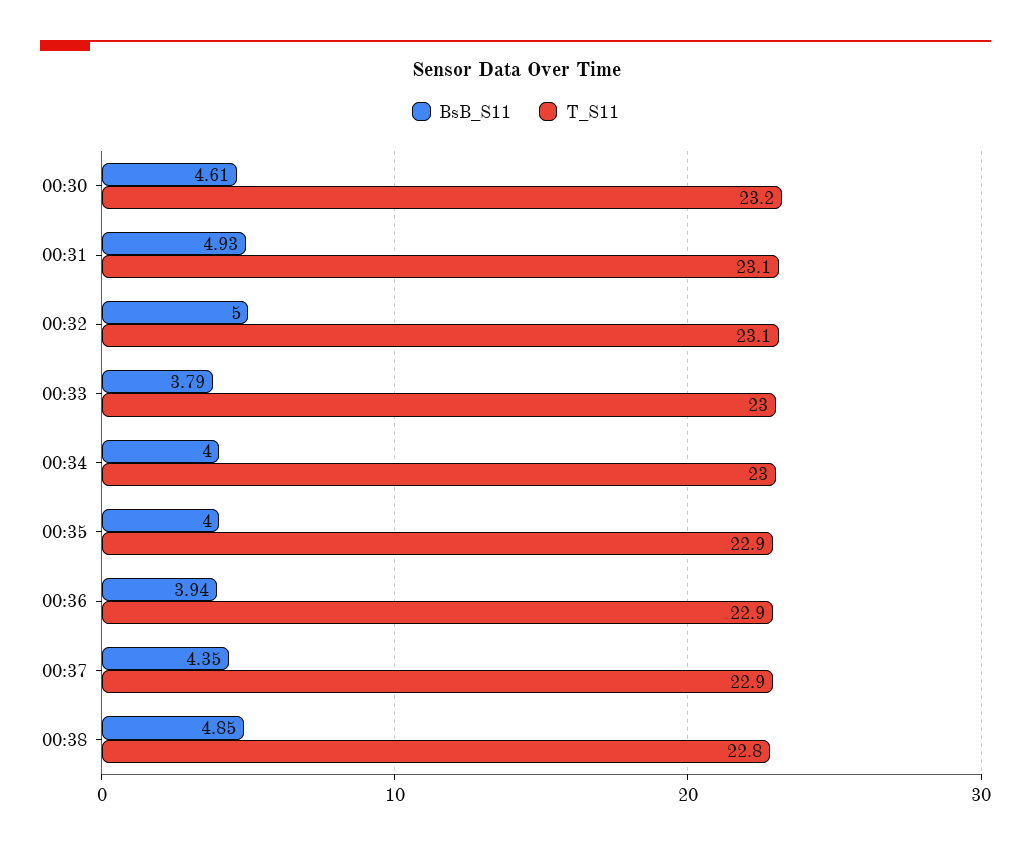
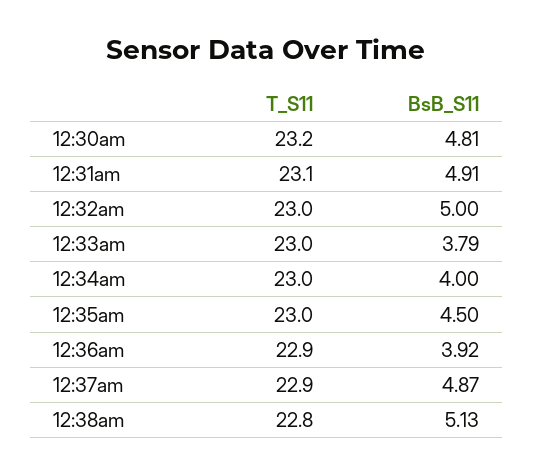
  {
    "BsB_S11": {
-     "00:30": 4.61,
+     "00:30": 4.81,
-     "00:31": 4.93,
+     "00:31": 4.91,
      "00:32": 5,
      "00:33": 3.79,
      "00:34": 4,
-     "00:35": 4,
+     "00:35": 4.5,
-     "00:36": 3.94,
+     "00:36": 3.92,
-     "00:37": 4.35,
+     "00:37": 4.87,
-     "00:38": 4.85
+     "00:38": 5.13
    },
    "T_S11": {
      "00:30": 23.2,
      "00:31": 23.1,
-     "00:32": 23.1,
+     "00:32": 23,
      "00:33": 23,
      "00:34": 23,
-     "00:35": 22.9,
+     "00:35": 23,
      "00:36": 22.9,
      "00:37": 22.9,
      "00:38": 22.8
    }
  }

